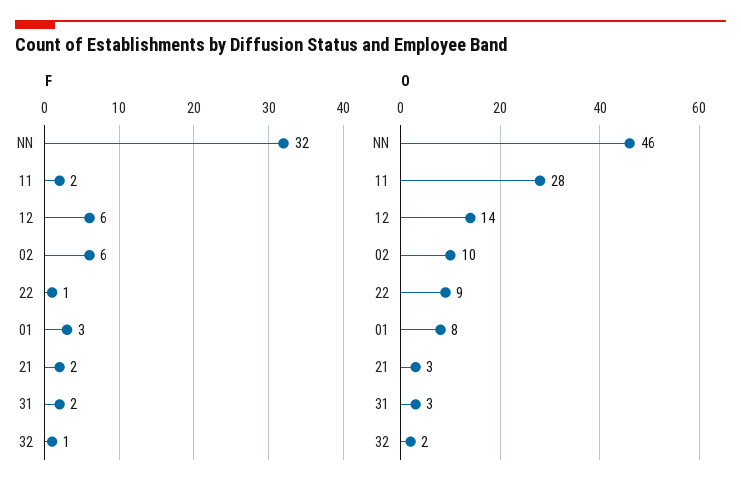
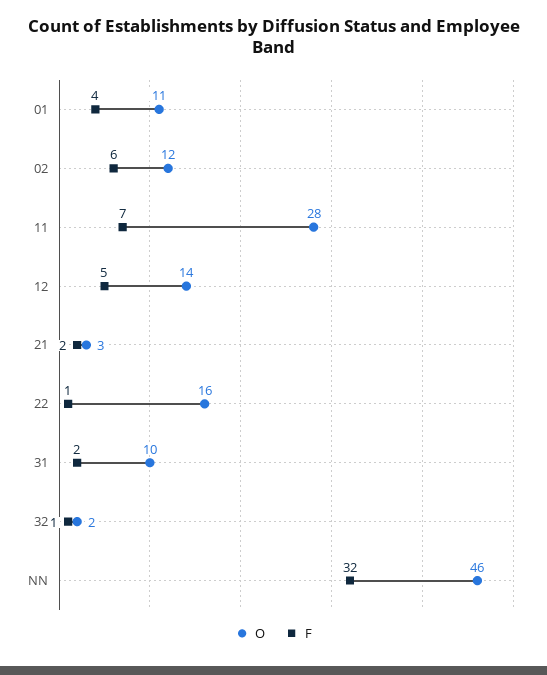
  {
    "F": {
      "NN": 32,
-     "11": 2,
+     "11": 7,
-     "12": 6,
+     "12": 5,
      "02": 6,
      "22": 1,
-     "01": 3,
+     "01": 4,
      "21": 2,
      "31": 2,
      "32": 1
    },
    "O": {
      "NN": 46,
      "11": 28,
      "12": 14,
-     "02": 10,
+     "02": 12,
-     "22": 9,
+     "22": 16,
-     "01": 8,
+     "01": 11,
      "21": 3,
-     "31": 3,
+     "31": 10,
      "32": 2
    }
  }

